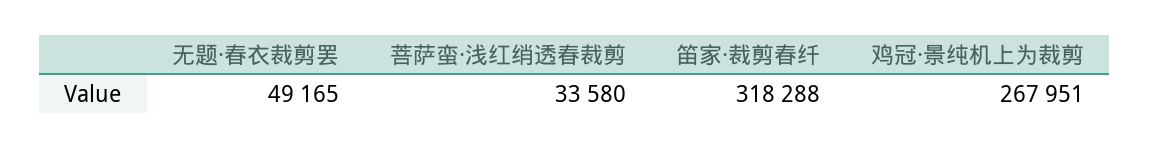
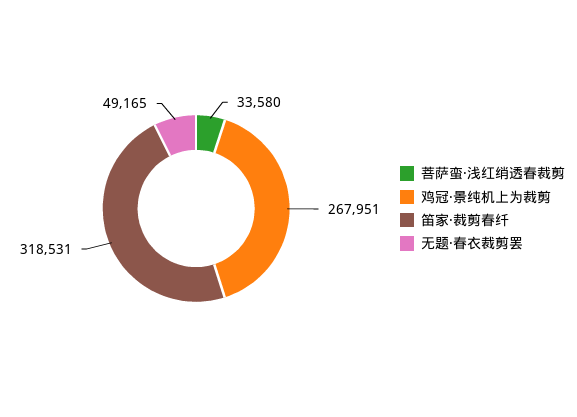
  {
    "无题·春衣裁剪罢": 49165,
    "菩萨蛮·浅红绡透春裁剪": 33580,
-   "笛家·裁剪春纤": 318288,
+   "笛家·裁剪春纤": 318531,
    "鸡冠·景纯机上为裁剪": 267951
  }

